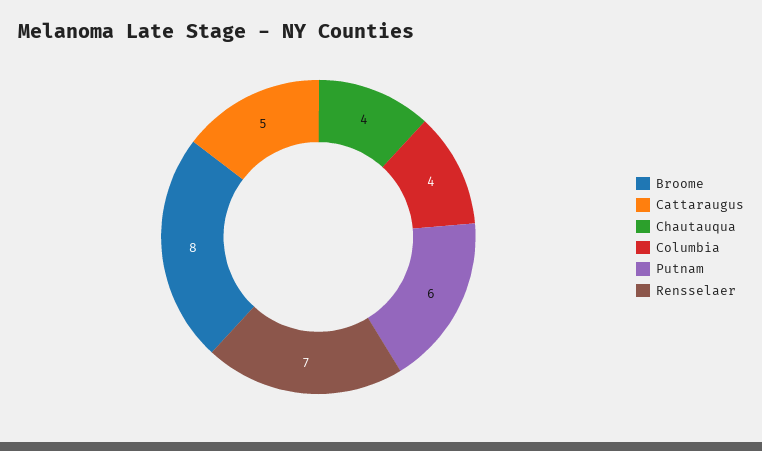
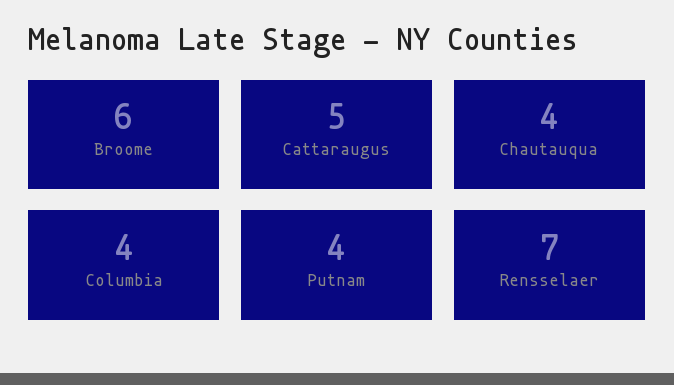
  {
-   "Broome": 8,
+   "Broome": 6,
    "Cattaraugus": 5,
    "Chautauqua": 4,
    "Columbia": 4,
-   "Putnam": 6,
+   "Putnam": 4,
    "Rensselaer": 7
  }

